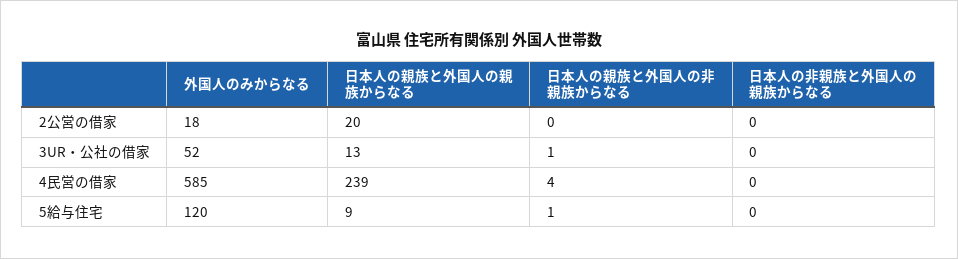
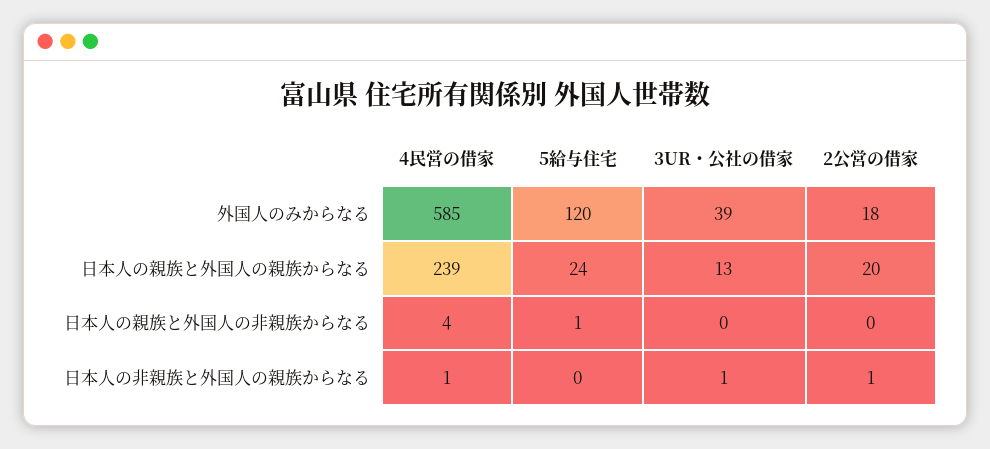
  {
    "外国人のみからなる": {
      "2公営の借家": 18,
-     "3UR・公社の借家": 52,
+     "3UR・公社の借家": 39,
      "4民営の借家": 585,
      "5給与住宅": 120
    },
    "日本人の親族と外国人の親族からなる": {
      "2公営の借家": 20,
      "3UR・公社の借家": 13,
      "4民営の借家": 239,
-     "5給与住宅": 9
+     "5給与住宅": 24
    },
    "日本人の親族と外国人の非親族からなる": {
      "2公営の借家": 0,
-     "3UR・公社の借家": 1,
+     "3UR・公社の借家": 0,
      "4民営の借家": 4,
      "5給与住宅": 1
    },
    "日本人の非親族と外国人の親族からなる": {
-     "2公営の借家": 0,
+     "2公営の借家": 1,
-     "3UR・公社の借家": 0,
+     "3UR・公社の借家": 1,
-     "4民営の借家": 0,
+     "4民営の借家": 1,
      "5給与住宅": 0
    }
  }

